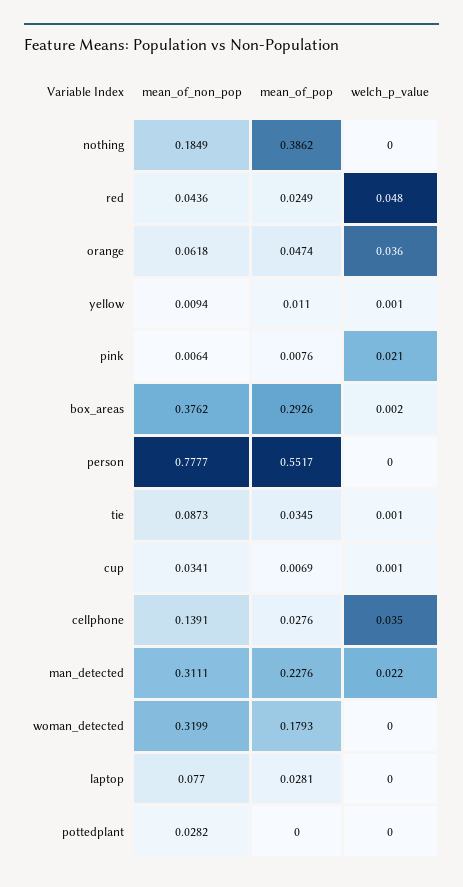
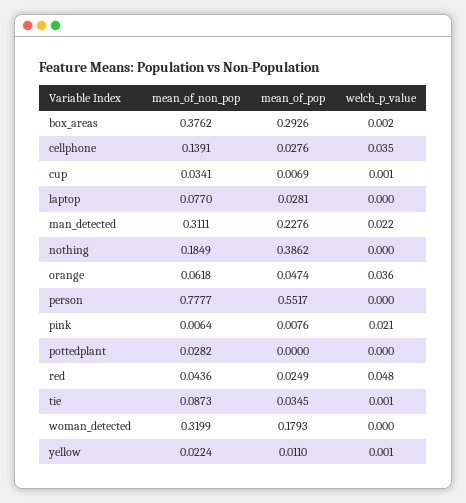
  {
    "mean_of_non_pop": {
      "nothing": 0.1849,
      "red": 0.0436,
      "orange": 0.0618,
-     "yellow": 0.0094,
+     "yellow": 0.0224,
      "pink": 0.0064,
      "box_areas": 0.3762,
      "person": 0.7777,
      "tie": 0.0873,
      "cup": 0.0341,
      "cellphone": 0.1391,
      "man_detected": 0.3111,
      "woman_detected": 0.3199,
      "laptop": 0.077,
      "pottedplant": 0.0282
    },
    "mean_of_pop": {
      "nothing": 0.3862,
      "red": 0.0249,
      "orange": 0.0474,
      "yellow": 0.011,
      "pink": 0.0076,
      "box_areas": 0.2926,
      "person": 0.5517,
      "tie": 0.0345,
      "cup": 0.0069,
      "cellphone": 0.0276,
      "man_detected": 0.2276,
      "woman_detected": 0.1793,
      "laptop": 0.0281,
      "pottedplant": 0
    },
    "welch_p_value": {
      "nothing": 0,
      "red": 0.048,
      "orange": 0.036,
      "yellow": 0.001,
      "pink": 0.021,
      "box_areas": 0.002,
      "person": 0,
      "tie": 0.001,
      "cup": 0.001,
      "cellphone": 0.035,
      "man_detected": 0.022,
      "woman_detected": 0,
      "laptop": 0,
      "pottedplant": 0
    }
  }

